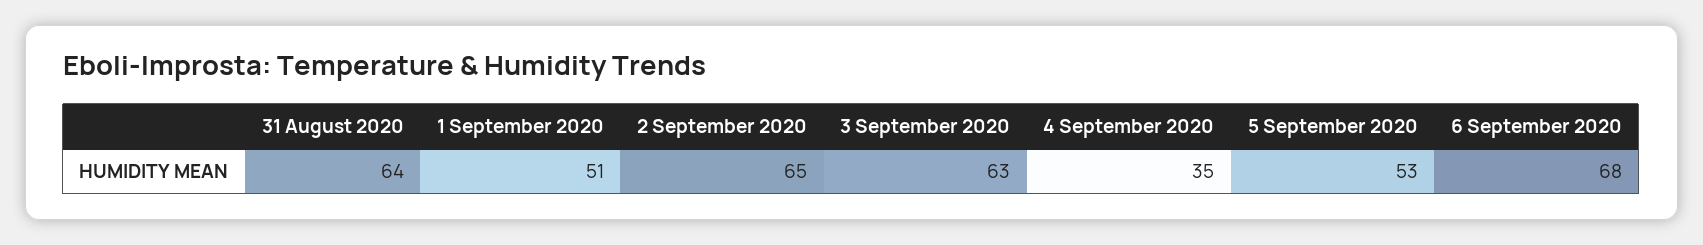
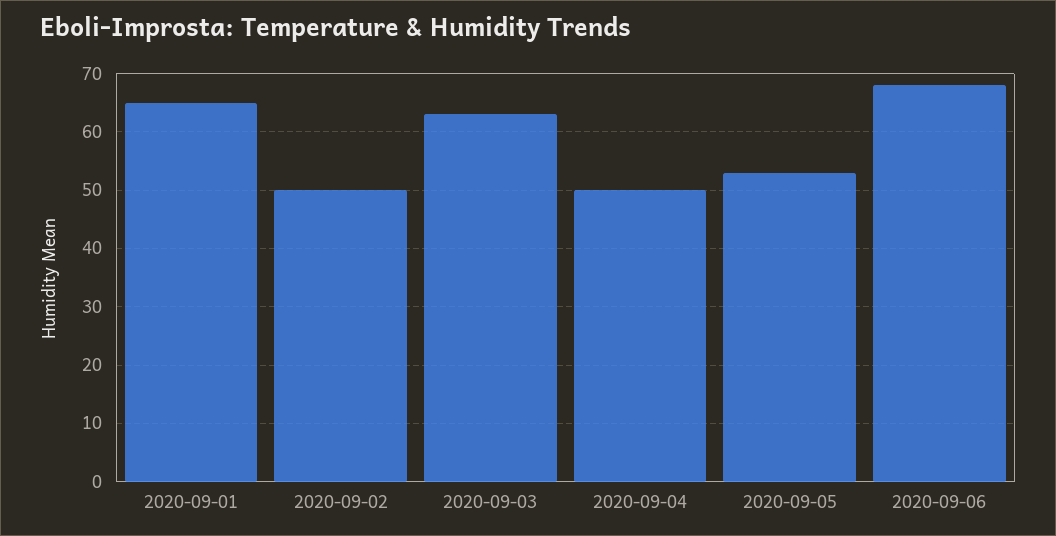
  {
-   "31 August 2020": 64,
-   "1 September 2020": 51,
+   "1 September 2020": 65,
-   "2 September 2020": 65,
+   "2 September 2020": 50,
    "3 September 2020": 63,
-   "4 September 2020": 35,
+   "4 September 2020": 50,
    "5 September 2020": 53,
    "6 September 2020": 68
  }

